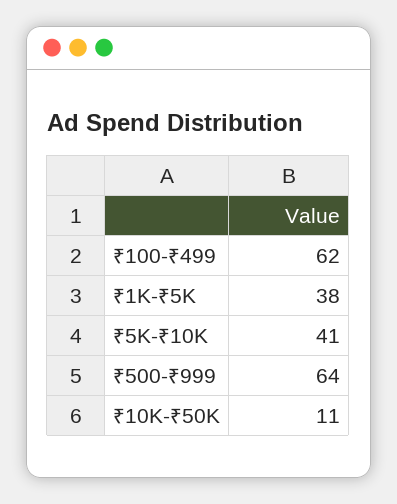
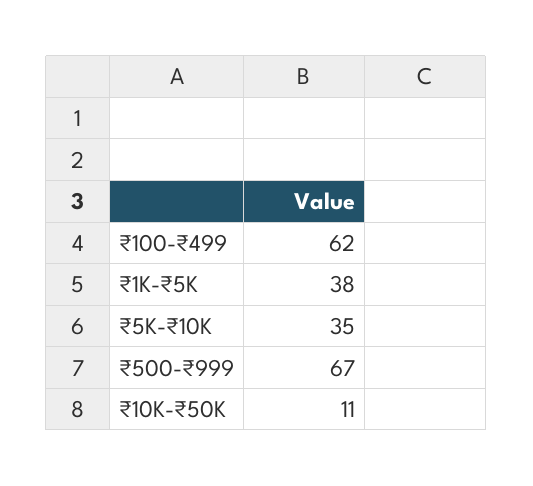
  {
    "₹100-₹499": 62,
    "₹1K-₹5K": 38,
-   "₹5K-₹10K": 41,
+   "₹5K-₹10K": 35,
-   "₹500-₹999": 64,
+   "₹500-₹999": 67,
    "₹10K-₹50K": 11
  }

